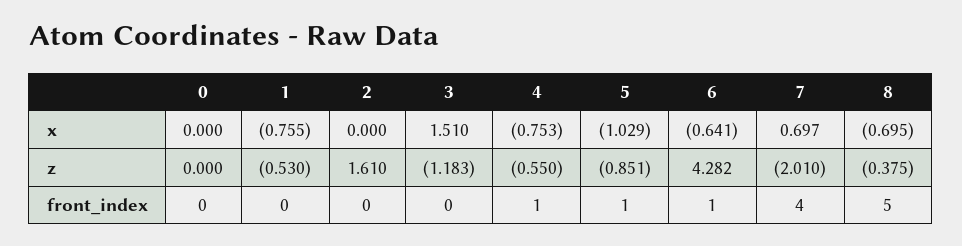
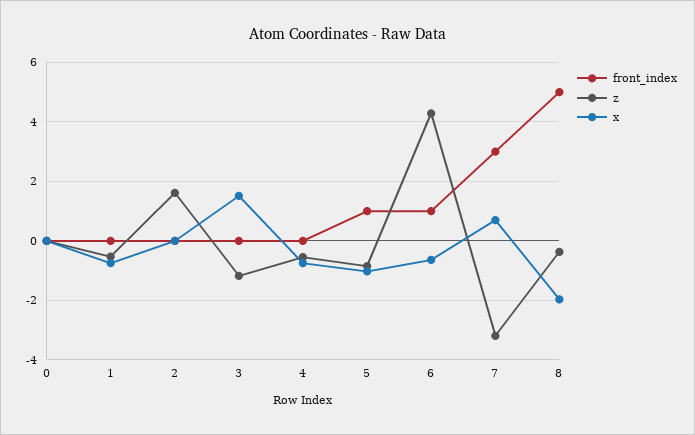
  {
    "x": {
      "0": 0,
      "1": -0.755,
      "2": 0,
      "3": 1.51,
      "4": -0.753,
      "5": -1.029,
      "6": -0.641,
      "7": 0.697,
-     "8": -0.695
+     "8": -2
    },
    "z": {
      "0": 0,
      "1": -0.53,
      "2": 1.61,
      "3": -1.183,
      "4": -0.55,
      "5": -0.851,
      "6": 4.282,
-     "7": -2.01,
+     "7": -3.25,
      "8": -0.375
    },
    "front_index": {
      "0": 0,
      "1": 0,
      "2": 0,
      "3": 0,
-     "4": 1,
+     "4": 0,
      "5": 1,
      "6": 1,
-     "7": 4,
+     "7": 3,
      "8": 5
    }
  }

